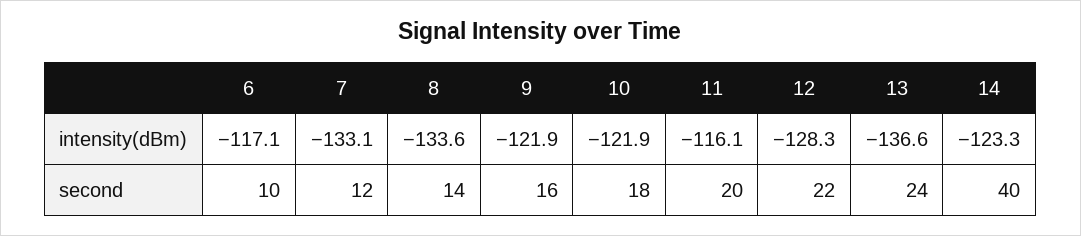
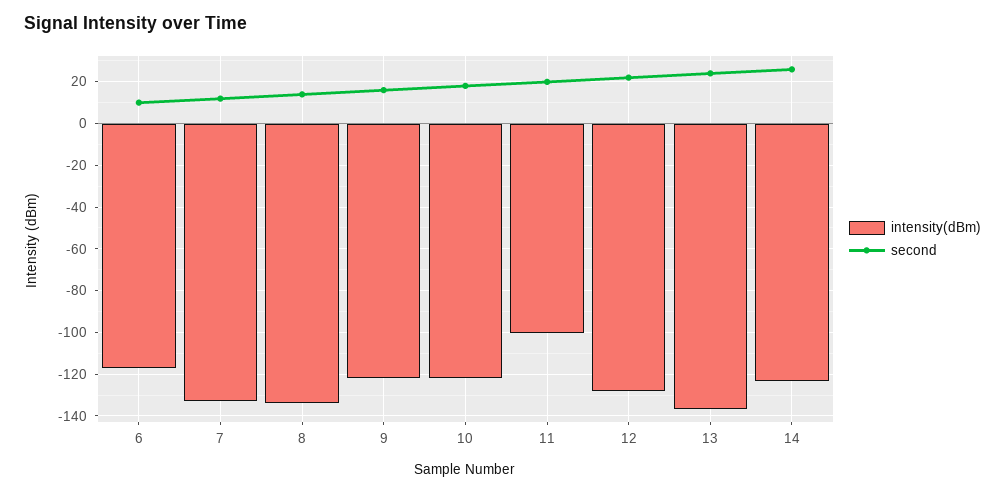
  {
    "intensity(dBm)": {
      "6": -117.1,
      "7": -133.1,
      "8": -133.6,
      "9": -121.9,
      "10": -121.9,
-     "11": -116.1,
+     "11": -100,
      "12": -128.3,
      "13": -136.6,
      "14": -123.3
    },
    "second": {
      "6": 10,
      "7": 12,
      "8": 14,
      "9": 16,
      "10": 18,
      "11": 20,
      "12": 22,
      "13": 24,
-     "14": 40
+     "14": 25
    }
  }

